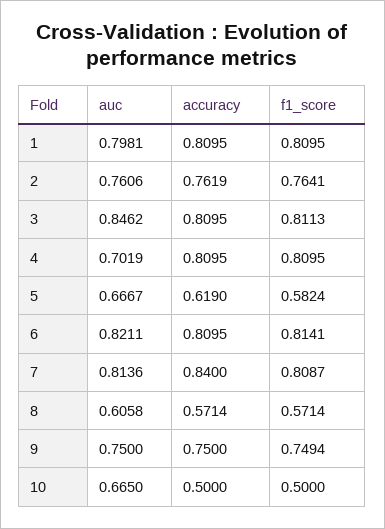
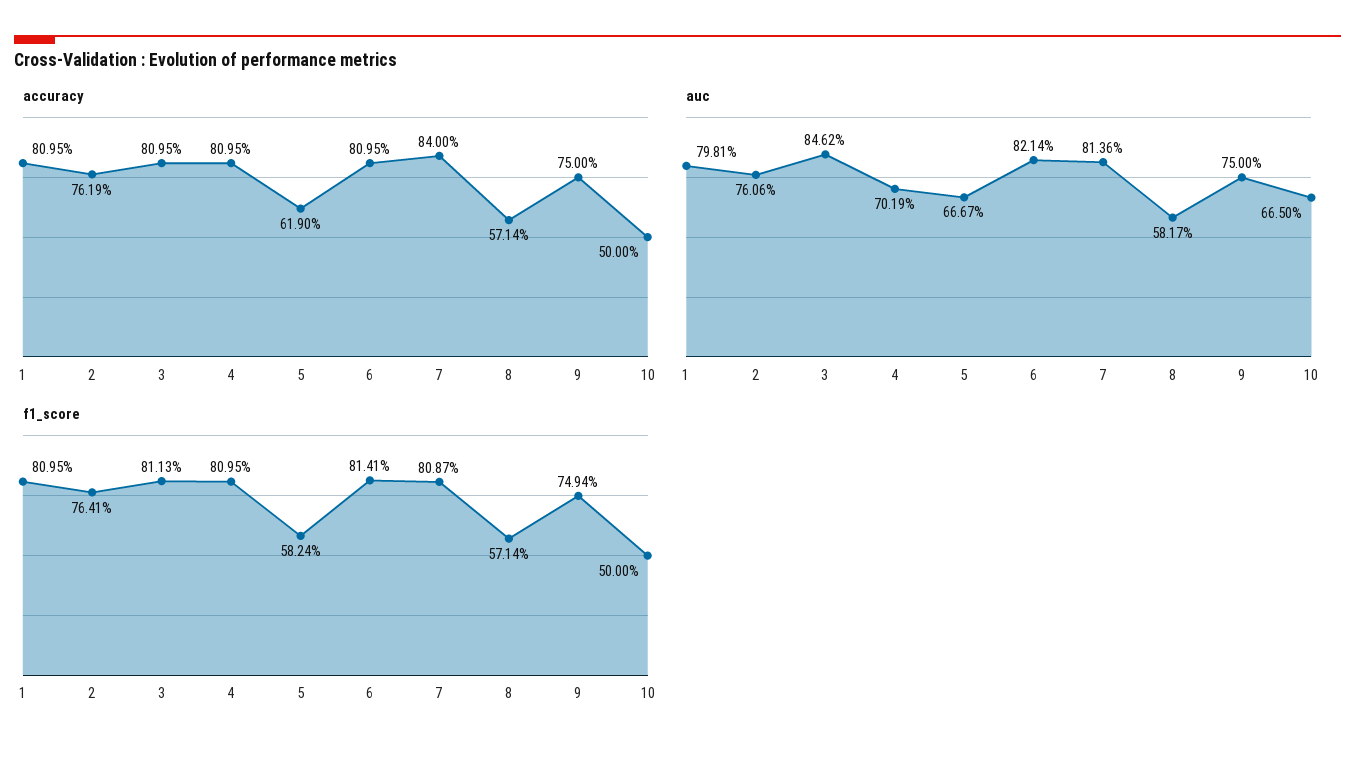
  {
    "auc": {
      "1": 0.7981,
      "2": 0.7606,
      "3": 0.8462,
      "4": 0.7019,
      "5": 0.6667,
-     "6": 0.8211,
+     "6": 0.8214,
      "7": 0.8136,
-     "8": 0.6058,
+     "8": 0.5817,
      "9": 0.75,
      "10": 0.665
    },
    "accuracy": {
      "1": 0.8095,
      "2": 0.7619,
      "3": 0.8095,
      "4": 0.8095,
      "5": 0.619,
      "6": 0.8095,
      "7": 0.84,
      "8": 0.5714,
      "9": 0.75,
      "10": 0.5
    },
    "f1_score": {
      "1": 0.8095,
      "2": 0.7641,
      "3": 0.8113,
      "4": 0.8095,
      "5": 0.5824,
      "6": 0.8141,
      "7": 0.8087,
      "8": 0.5714,
      "9": 0.7494,
      "10": 0.5
    }
  }

